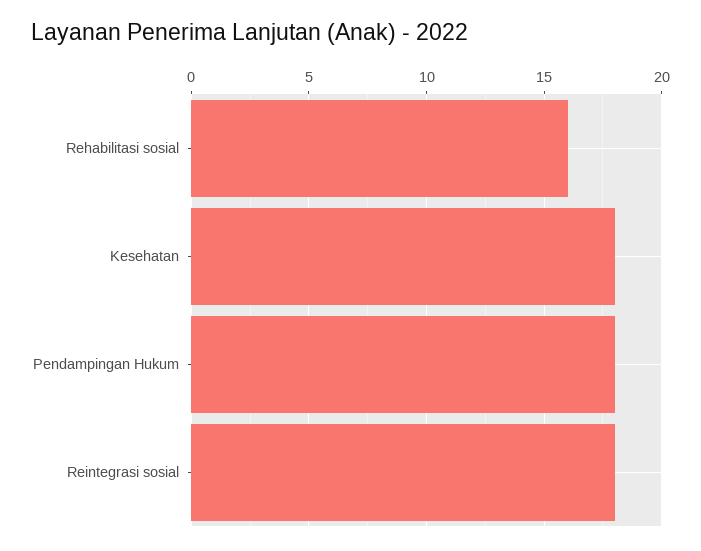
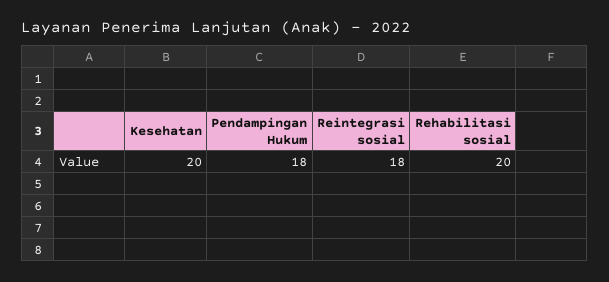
  {
-   "Rehabilitasi sosial": 16,
+   "Rehabilitasi sosial": 20,
-   "Kesehatan": 18,
+   "Kesehatan": 20,
    "Pendampingan Hukum": 18,
    "Reintegrasi sosial": 18
  }

